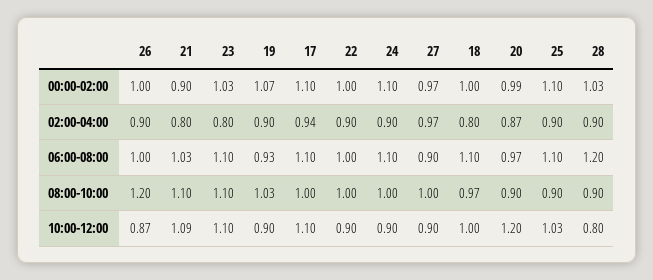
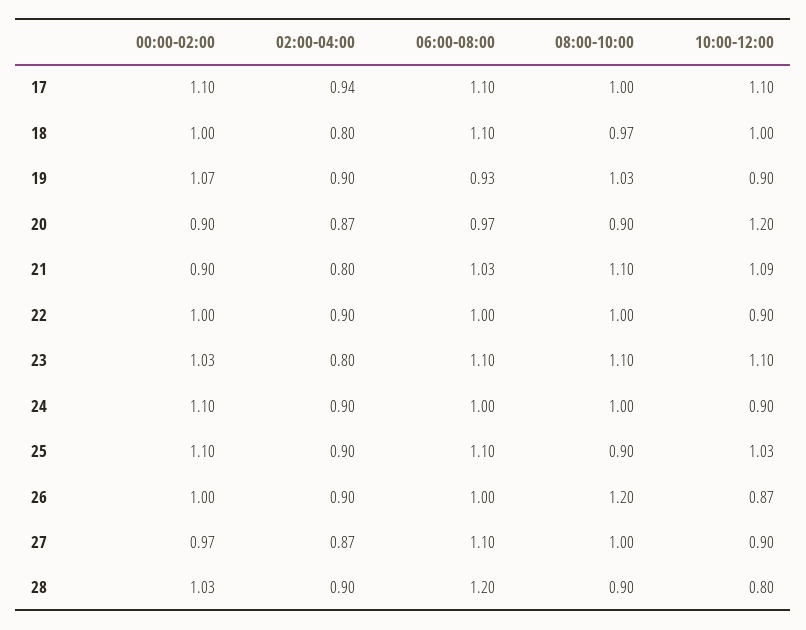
  {
    "26": {
      "00:00-02:00": 1,
      "02:00-04:00": 0.9,
      "06:00-08:00": 1,
      "08:00-10:00": 1.2,
      "10:00-12:00": 0.87
    },
    "21": {
      "00:00-02:00": 0.9,
      "02:00-04:00": 0.8,
      "06:00-08:00": 1.03,
      "08:00-10:00": 1.1,
      "10:00-12:00": 1.09
    },
    "23": {
      "00:00-02:00": 1.03,
      "02:00-04:00": 0.8,
      "06:00-08:00": 1.1,
      "08:00-10:00": 1.1,
      "10:00-12:00": 1.1
    },
    "19": {
      "00:00-02:00": 1.07,
      "02:00-04:00": 0.9,
      "06:00-08:00": 0.93,
      "08:00-10:00": 1.03,
      "10:00-12:00": 0.9
    },
    "17": {
      "00:00-02:00": 1.1,
      "02:00-04:00": 0.94,
      "06:00-08:00": 1.1,
      "08:00-10:00": 1,
      "10:00-12:00": 1.1
    },
    "22": {
      "00:00-02:00": 1,
      "02:00-04:00": 0.9,
      "06:00-08:00": 1,
      "08:00-10:00": 1,
      "10:00-12:00": 0.9
    },
    "24": {
      "00:00-02:00": 1.1,
      "02:00-04:00": 0.9,
-     "06:00-08:00": 1.1,
+     "06:00-08:00": 1,
      "08:00-10:00": 1,
      "10:00-12:00": 0.9
    },
    "27": {
      "00:00-02:00": 0.97,
-     "02:00-04:00": 0.97,
+     "02:00-04:00": 0.87,
-     "06:00-08:00": 0.9,
+     "06:00-08:00": 1.1,
      "08:00-10:00": 1,
      "10:00-12:00": 0.9
    },
    "18": {
      "00:00-02:00": 1,
      "02:00-04:00": 0.8,
      "06:00-08:00": 1.1,
      "08:00-10:00": 0.97,
      "10:00-12:00": 1
    },
    "20": {
-     "00:00-02:00": 0.99,
+     "00:00-02:00": 0.9,
      "02:00-04:00": 0.87,
      "06:00-08:00": 0.97,
      "08:00-10:00": 0.9,
      "10:00-12:00": 1.2
    },
    "25": {
      "00:00-02:00": 1.1,
      "02:00-04:00": 0.9,
      "06:00-08:00": 1.1,
      "08:00-10:00": 0.9,
      "10:00-12:00": 1.03
    },
    "28": {
      "00:00-02:00": 1.03,
      "02:00-04:00": 0.9,
      "06:00-08:00": 1.2,
      "08:00-10:00": 0.9,
      "10:00-12:00": 0.8
    }
  }

